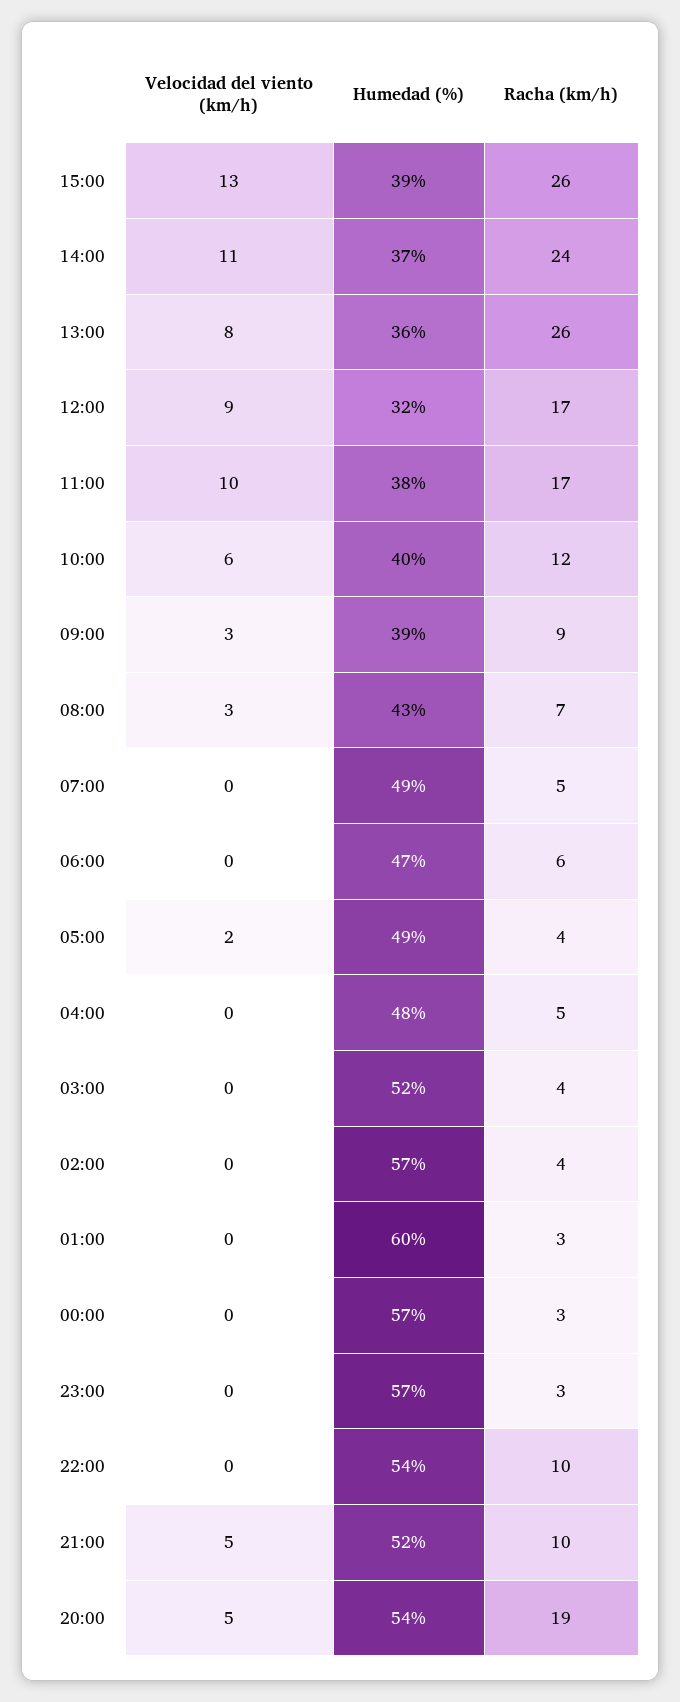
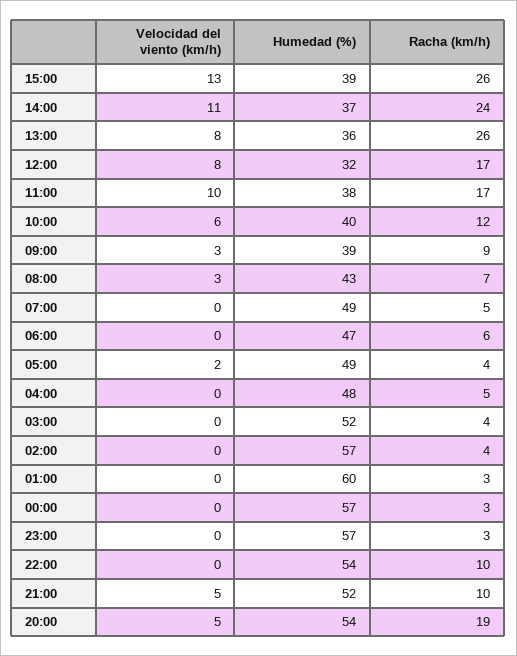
  {
    "Velocidad del viento (km/h)": {
      "15:00": 13,
      "14:00": 11,
      "13:00": 8,
-     "12:00": 9,
+     "12:00": 8,
      "11:00": 10,
      "10:00": 6,
      "09:00": 3,
      "08:00": 3,
      "07:00": 0,
      "06:00": 0,
      "05:00": 2,
      "04:00": 0,
      "03:00": 0,
      "02:00": 0,
      "01:00": 0,
      "00:00": 0,
      "23:00": 0,
      "22:00": 0,
      "21:00": 5,
      "20:00": 5
    },
    "Humedad (%)": {
      "15:00": 39,
      "14:00": 37,
      "13:00": 36,
      "12:00": 32,
      "11:00": 38,
      "10:00": 40,
      "09:00": 39,
      "08:00": 43,
      "07:00": 49,
      "06:00": 47,
      "05:00": 49,
      "04:00": 48,
      "03:00": 52,
      "02:00": 57,
      "01:00": 60,
      "00:00": 57,
      "23:00": 57,
      "22:00": 54,
      "21:00": 52,
      "20:00": 54
    },
    "Racha (km/h)": {
      "15:00": 26,
      "14:00": 24,
      "13:00": 26,
      "12:00": 17,
      "11:00": 17,
      "10:00": 12,
      "09:00": 9,
      "08:00": 7,
      "07:00": 5,
      "06:00": 6,
      "05:00": 4,
      "04:00": 5,
      "03:00": 4,
      "02:00": 4,
      "01:00": 3,
      "00:00": 3,
      "23:00": 3,
      "22:00": 10,
      "21:00": 10,
      "20:00": 19
    }
  }

